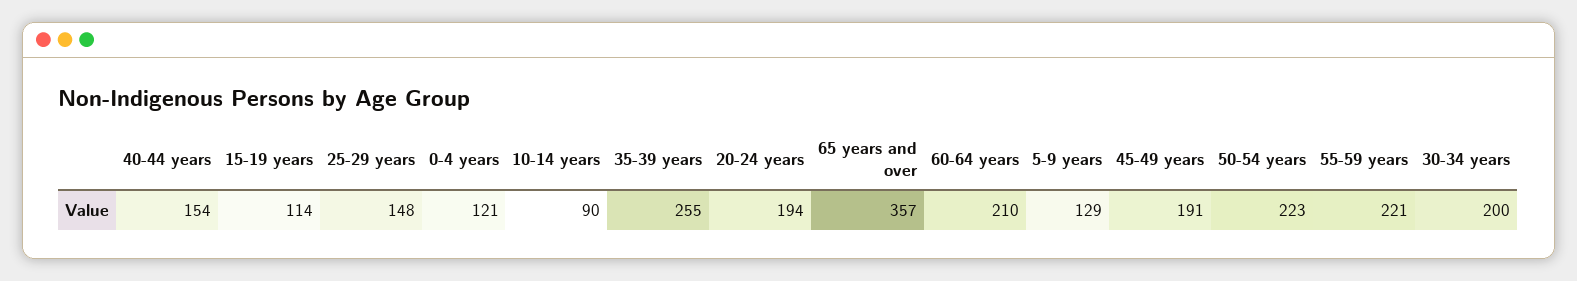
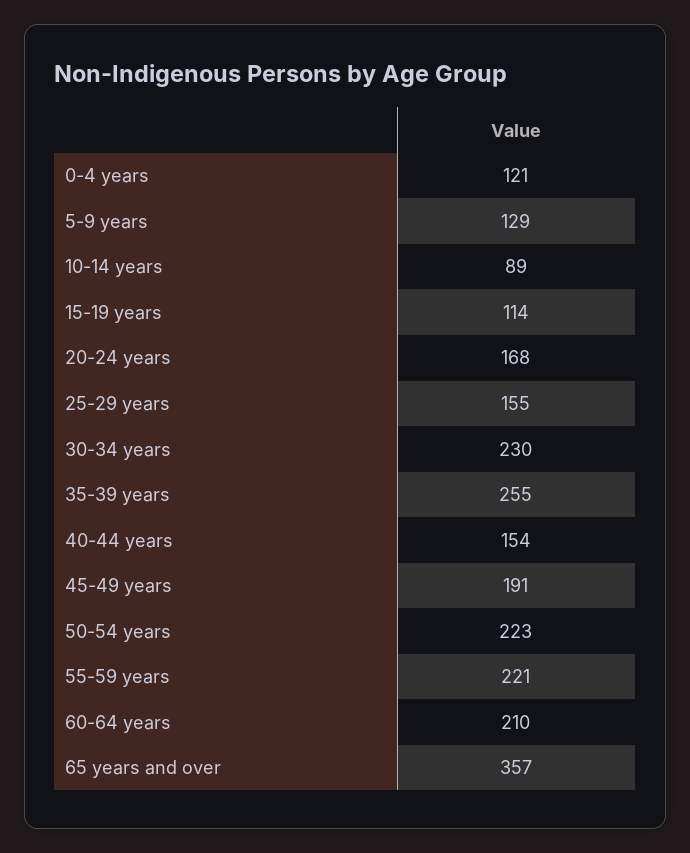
  {
    "40-44 years": 154,
    "15-19 years": 114,
-   "25-29 years": 148,
+   "25-29 years": 155,
    "0-4 years": 121,
-   "10-14 years": 90,
+   "10-14 years": 89,
    "35-39 years": 255,
-   "20-24 years": 194,
+   "20-24 years": 168,
    "65 years and over": 357,
    "60-64 years": 210,
    "5-9 years": 129,
    "45-49 years": 191,
    "50-54 years": 223,
    "55-59 years": 221,
-   "30-34 years": 200
+   "30-34 years": 230
  }

